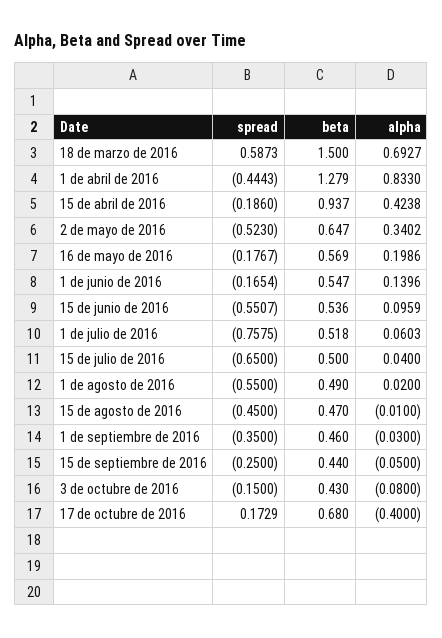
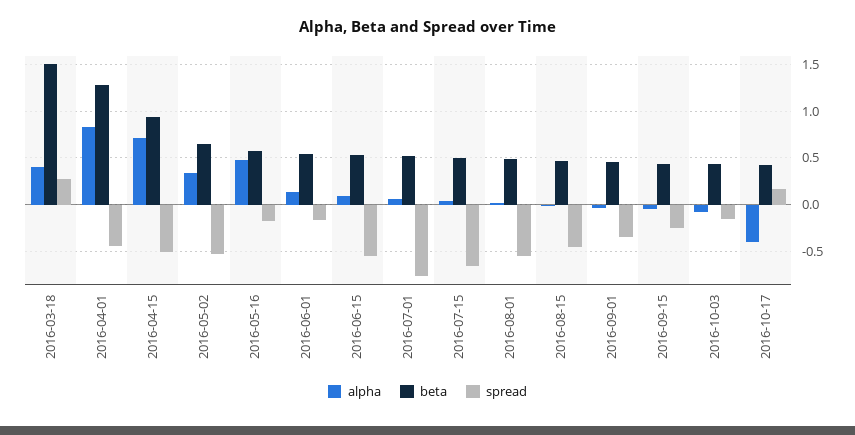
  {
    "spread": {
-     "18 de marzo de 2016": 0.5873,
+     "18 de marzo de 2016": 0.3,
      "1 de abril de 2016": -0.4443,
-     "15 de abril de 2016": -0.186,
+     "15 de abril de 2016": -0.5,
      "2 de mayo de 2016": -0.523,
      "16 de mayo de 2016": -0.1767,
      "1 de junio de 2016": -0.1654,
      "15 de junio de 2016": -0.5507,
      "1 de julio de 2016": -0.7575,
      "15 de julio de 2016": -0.65,
      "1 de agosto de 2016": -0.55,
      "15 de agosto de 2016": -0.45,
      "1 de septiembre de 2016": -0.35,
      "15 de septiembre de 2016": -0.25,
      "3 de octubre de 2016": -0.15,
      "17 de octubre de 2016": 0.1729
    },
    "beta": {
      "18 de marzo de 2016": 1.5,
      "1 de abril de 2016": 1.279,
      "15 de abril de 2016": 0.937,
      "2 de mayo de 2016": 0.647,
      "16 de mayo de 2016": 0.569,
      "1 de junio de 2016": 0.547,
      "15 de junio de 2016": 0.536,
      "1 de julio de 2016": 0.518,
      "15 de julio de 2016": 0.5,
      "1 de agosto de 2016": 0.49,
      "15 de agosto de 2016": 0.47,
      "1 de septiembre de 2016": 0.46,
      "15 de septiembre de 2016": 0.44,
      "3 de octubre de 2016": 0.43,
-     "17 de octubre de 2016": 0.68
+     "17 de octubre de 2016": 0.4
    },
    "alpha": {
-     "18 de marzo de 2016": 0.6927,
+     "18 de marzo de 2016": 0.4,
      "1 de abril de 2016": 0.833,
-     "15 de abril de 2016": 0.4238,
+     "15 de abril de 2016": 0.7,
      "2 de mayo de 2016": 0.3402,
-     "16 de mayo de 2016": 0.1986,
+     "16 de mayo de 2016": 0.5,
      "1 de junio de 2016": 0.1396,
      "15 de junio de 2016": 0.0959,
      "1 de julio de 2016": 0.0603,
      "15 de julio de 2016": 0.04,
      "1 de agosto de 2016": 0.02,
      "15 de agosto de 2016": -0.01,
      "1 de septiembre de 2016": -0.03,
      "15 de septiembre de 2016": -0.05,
      "3 de octubre de 2016": -0.08,
      "17 de octubre de 2016": -0.4
    }
  }

